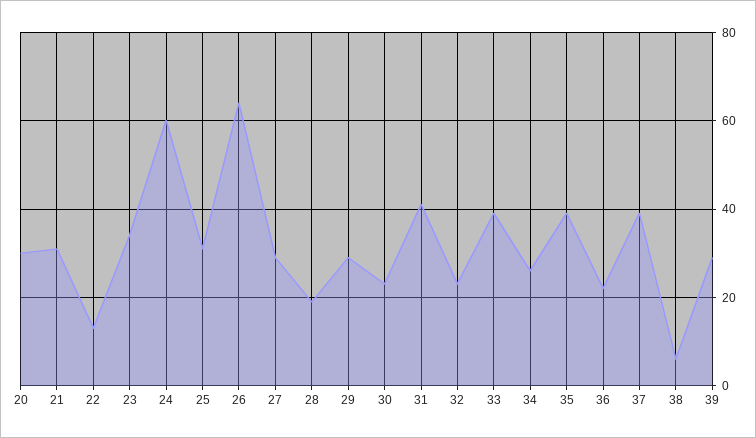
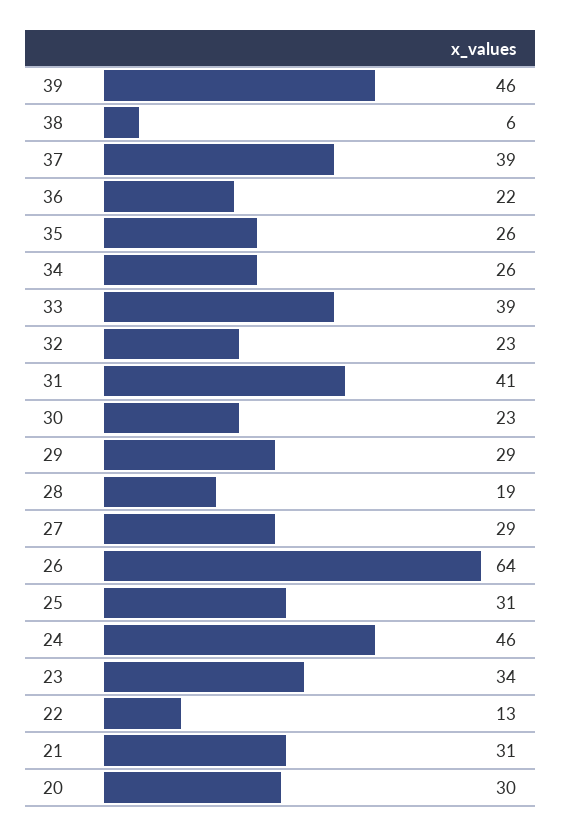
  {
    "20": 30,
    "21": 31,
    "22": 13,
    "23": 34,
-   "24": 60,
+   "24": 46,
    "25": 31,
    "26": 64,
    "27": 29,
    "28": 19,
    "29": 29,
    "30": 23,
    "31": 41,
    "32": 23,
    "33": 39,
    "34": 26,
-   "35": 40,
+   "35": 26,
    "36": 22,
    "37": 39,
    "38": 6,
-   "39": 30
+   "39": 46
  }

